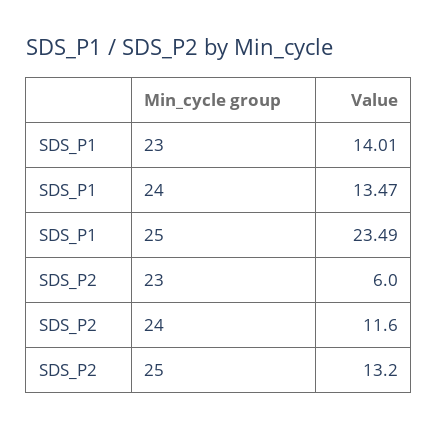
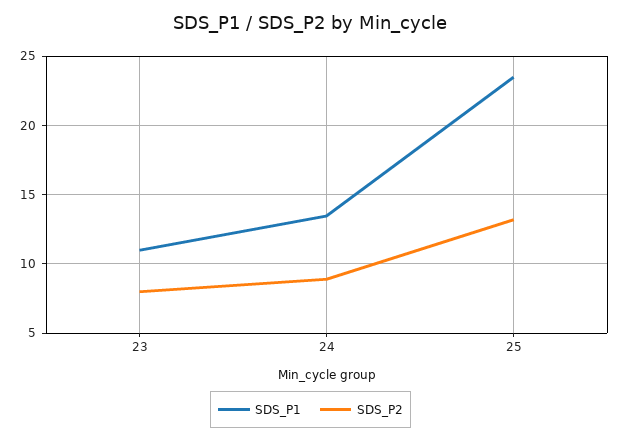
  {
    "SDS_P1": {
-     "23": 14.01,
+     "23": 11,
      "24": 13.47,
      "25": 23.49
    },
    "SDS_P2": {
-     "23": 6,
+     "23": 8,
-     "24": 11.6,
+     "24": 9,
      "25": 13.2
    }
  }

